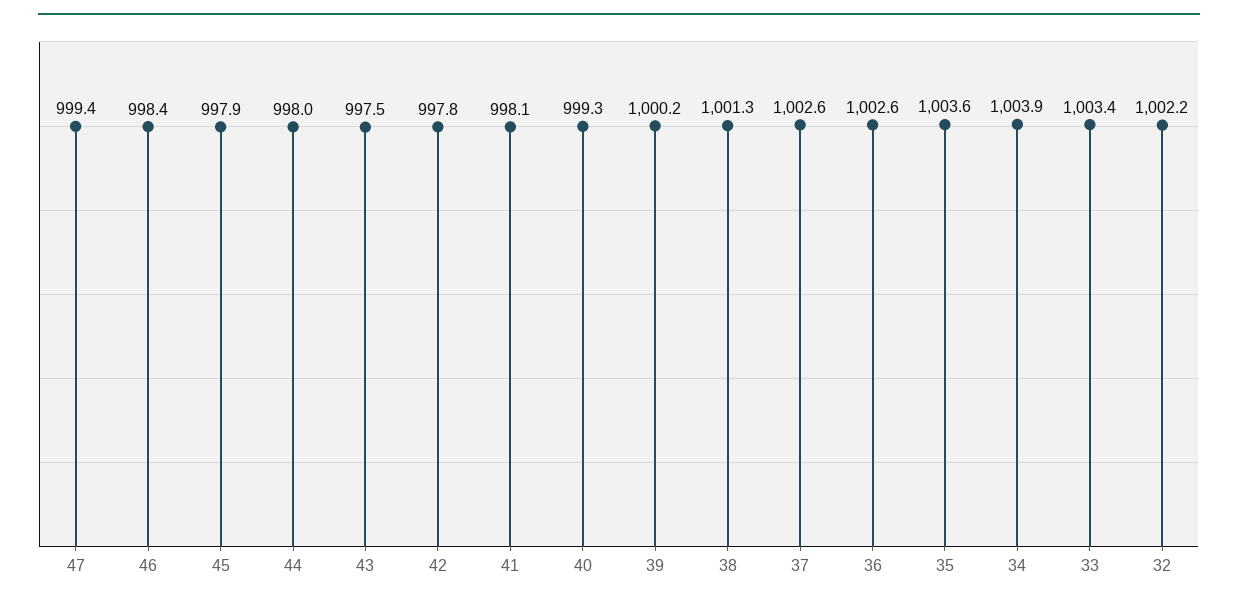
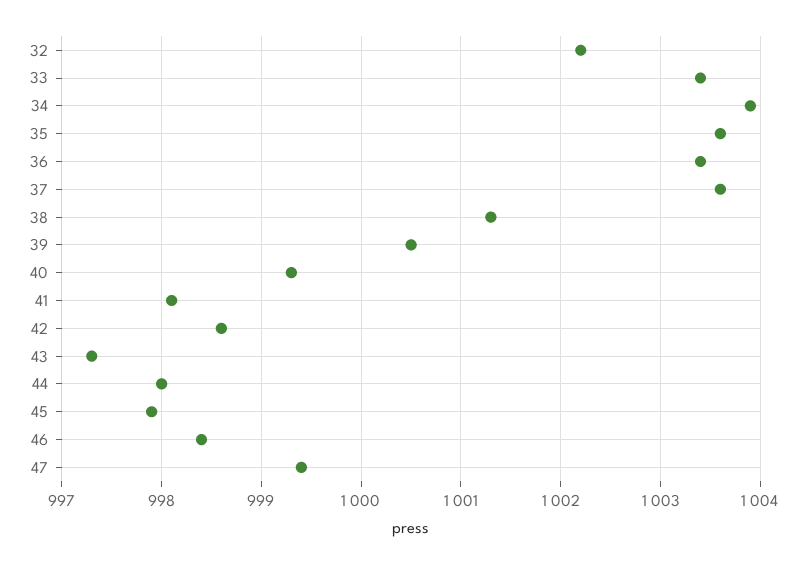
  {
    "47": 999.4,
    "46": 998.4,
    "45": 997.9,
    "44": 998,
-   "43": 997.5,
+   "43": 997.3,
-   "42": 997.8,
+   "42": 998.6,
    "41": 998.1,
    "40": 999.3,
-   "39": 1000.2,
+   "39": 1000.5,
    "38": 1001.3,
-   "37": 1002.6,
+   "37": 1003.6,
-   "36": 1002.6,
+   "36": 1003.4,
    "35": 1003.6,
    "34": 1003.9,
    "33": 1003.4,
    "32": 1002.2
  }

